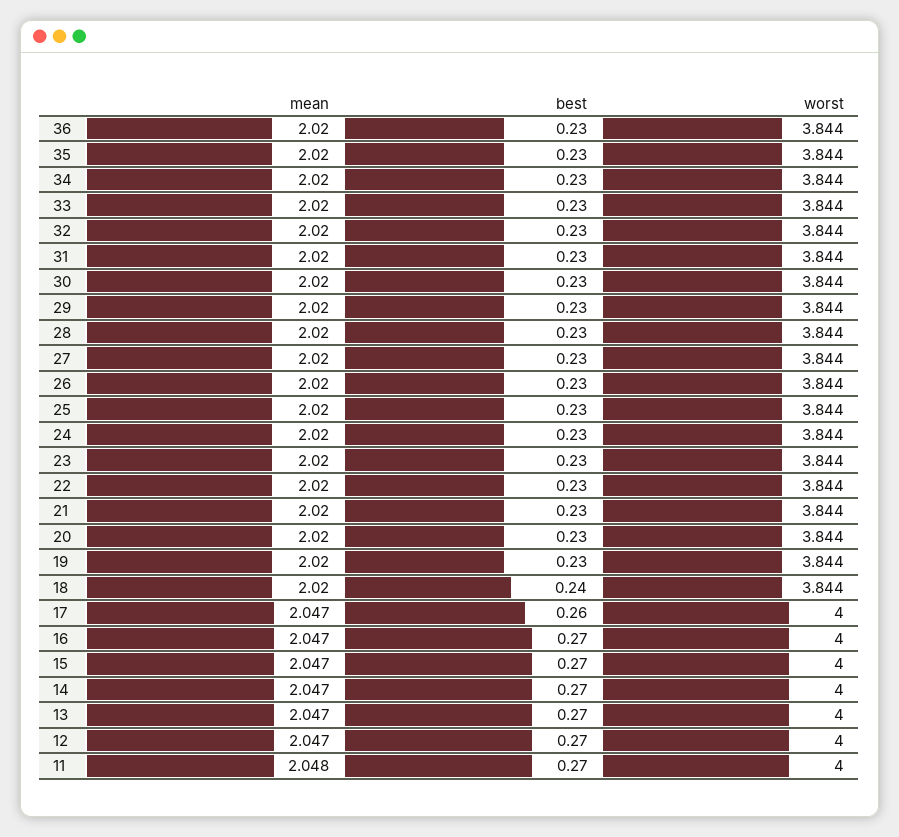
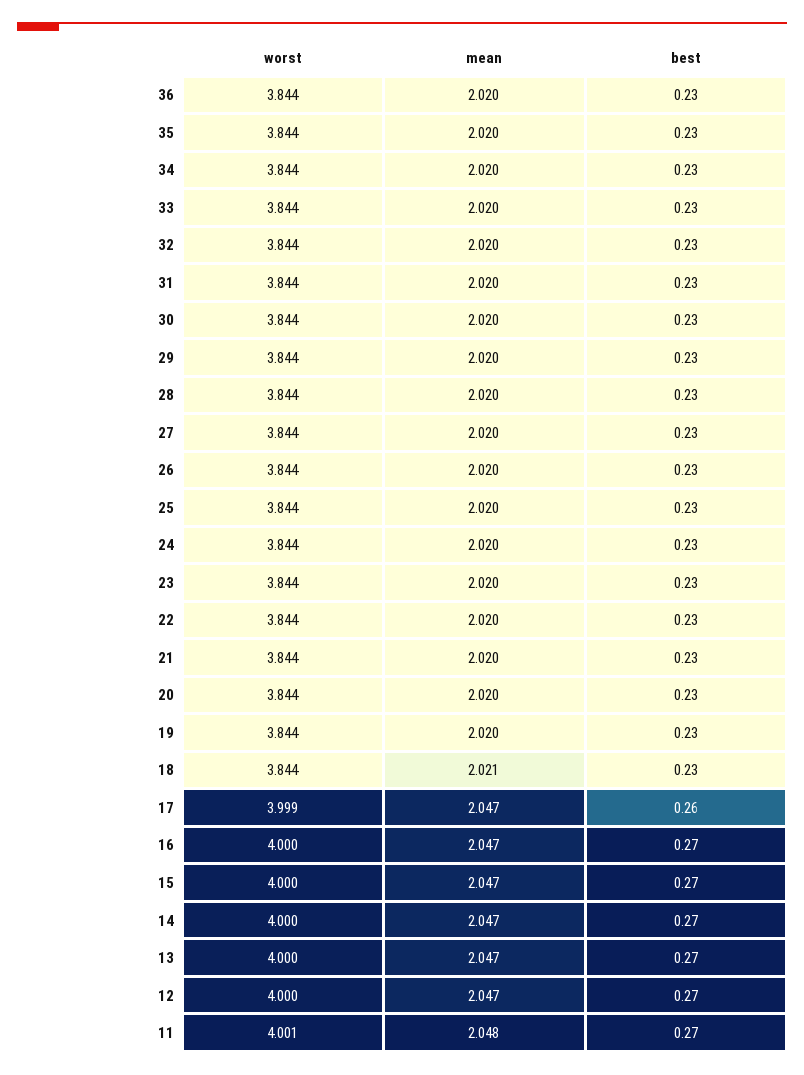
  {
    "mean": {
      "36": 2.02,
      "35": 2.02,
      "34": 2.02,
      "33": 2.02,
      "32": 2.02,
      "31": 2.02,
      "30": 2.02,
      "29": 2.02,
      "28": 2.02,
      "27": 2.02,
      "26": 2.02,
      "25": 2.02,
      "24": 2.02,
      "23": 2.02,
      "22": 2.02,
      "21": 2.02,
      "20": 2.02,
      "19": 2.02,
-     "18": 2.02,
+     "18": 2.021,
      "17": 2.047,
      "16": 2.047,
      "15": 2.047,
      "14": 2.047,
      "13": 2.047,
      "12": 2.047,
      "11": 2.048
    },
    "best": {
      "36": 0.23,
      "35": 0.23,
      "34": 0.23,
      "33": 0.23,
      "32": 0.23,
      "31": 0.23,
      "30": 0.23,
      "29": 0.23,
      "28": 0.23,
      "27": 0.23,
      "26": 0.23,
      "25": 0.23,
      "24": 0.23,
      "23": 0.23,
      "22": 0.23,
      "21": 0.23,
      "20": 0.23,
      "19": 0.23,
-     "18": 0.24,
+     "18": 0.23,
      "17": 0.26,
      "16": 0.27,
      "15": 0.27,
      "14": 0.27,
      "13": 0.27,
      "12": 0.27,
      "11": 0.27
    },
    "worst": {
      "36": 3.844,
      "35": 3.844,
      "34": 3.844,
      "33": 3.844,
      "32": 3.844,
      "31": 3.844,
      "30": 3.844,
      "29": 3.844,
      "28": 3.844,
      "27": 3.844,
      "26": 3.844,
      "25": 3.844,
      "24": 3.844,
      "23": 3.844,
      "22": 3.844,
      "21": 3.844,
      "20": 3.844,
      "19": 3.844,
      "18": 3.844,
-     "17": 4,
+     "17": 3.999,
      "16": 4,
      "15": 4,
      "14": 4,
      "13": 4,
      "12": 4,
-     "11": 4
+     "11": 4.001
    }
  }

